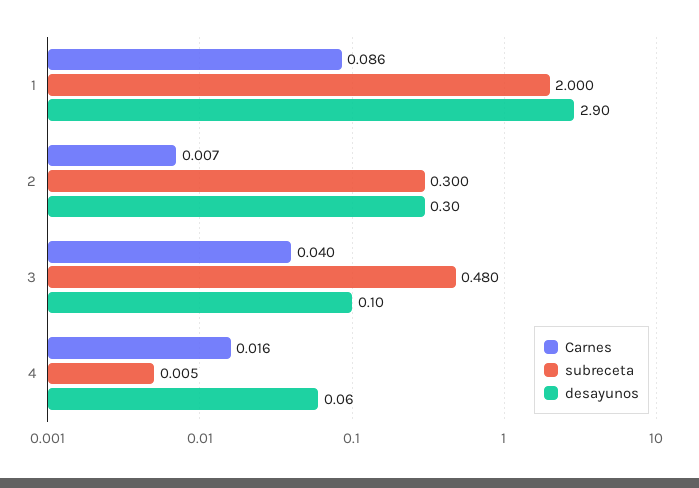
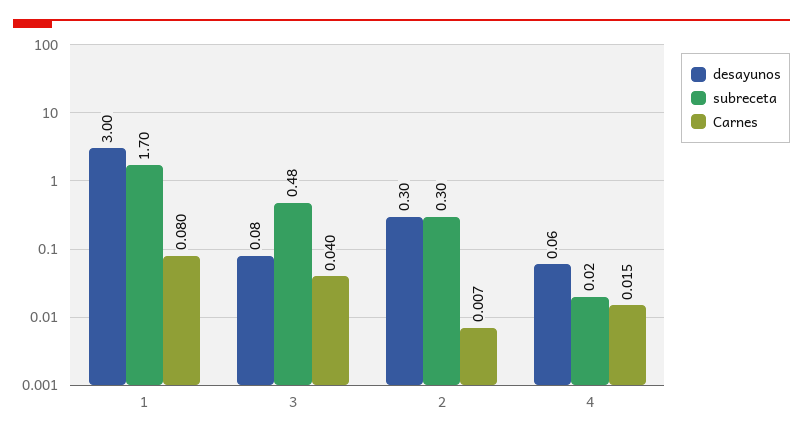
  {
    "Carnes": {
-     "1": 0.086,
+     "1": 0.08,
      "2": 0.007,
      "3": 0.04,
-     "4": 0.016
+     "4": 0.015
    },
    "subreceta": {
-     "1": 2,
+     "1": 1.7,
      "2": 0.3,
      "3": 0.48,
-     "4": 0.005
+     "4": 0.02
    },
    "desayunos": {
-     "1": 2.9,
+     "1": 3,
      "2": 0.3,
-     "3": 0.1,
+     "3": 0.08,
      "4": 0.06
    }
  }

